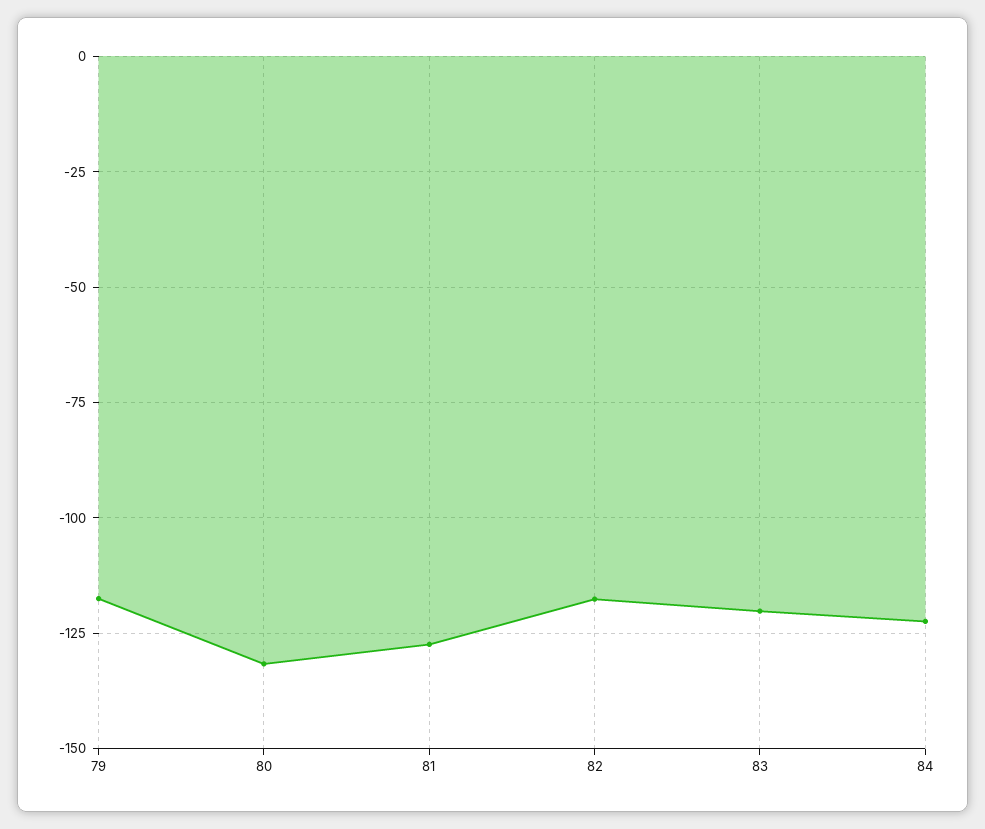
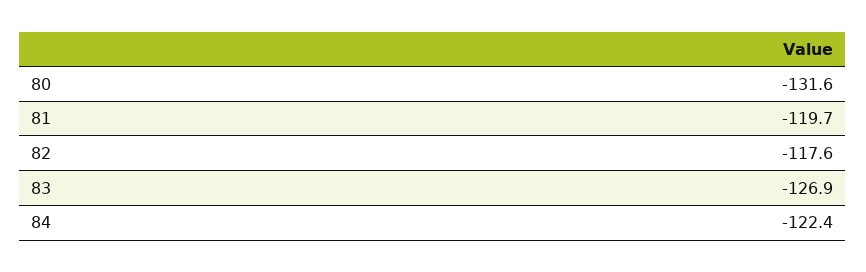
  {
-   "79": -117.5,
    "80": -131.6,
-   "81": -127.5,
+   "81": -119.7,
    "82": -117.6,
-   "83": -120,
+   "83": -126.9,
    "84": -122.4
  }

